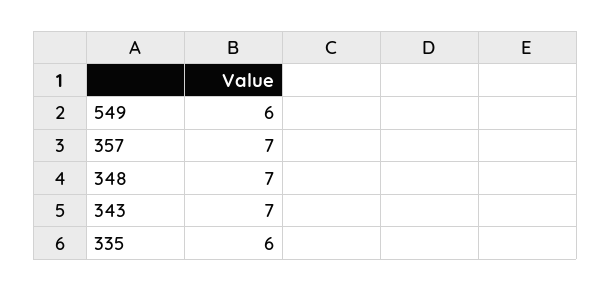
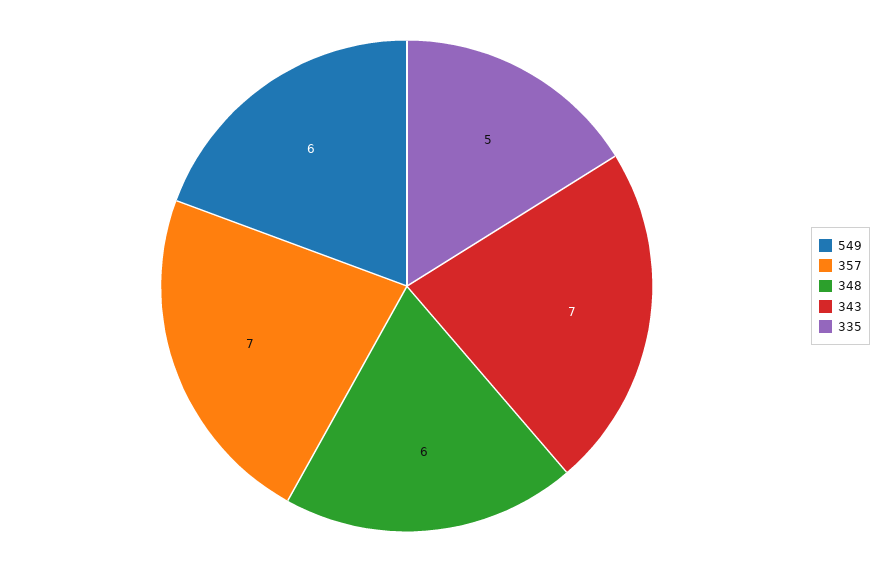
  {
    "549": 6,
    "357": 7,
-   "348": 7,
+   "348": 6,
    "343": 7,
-   "335": 6
+   "335": 5
  }

